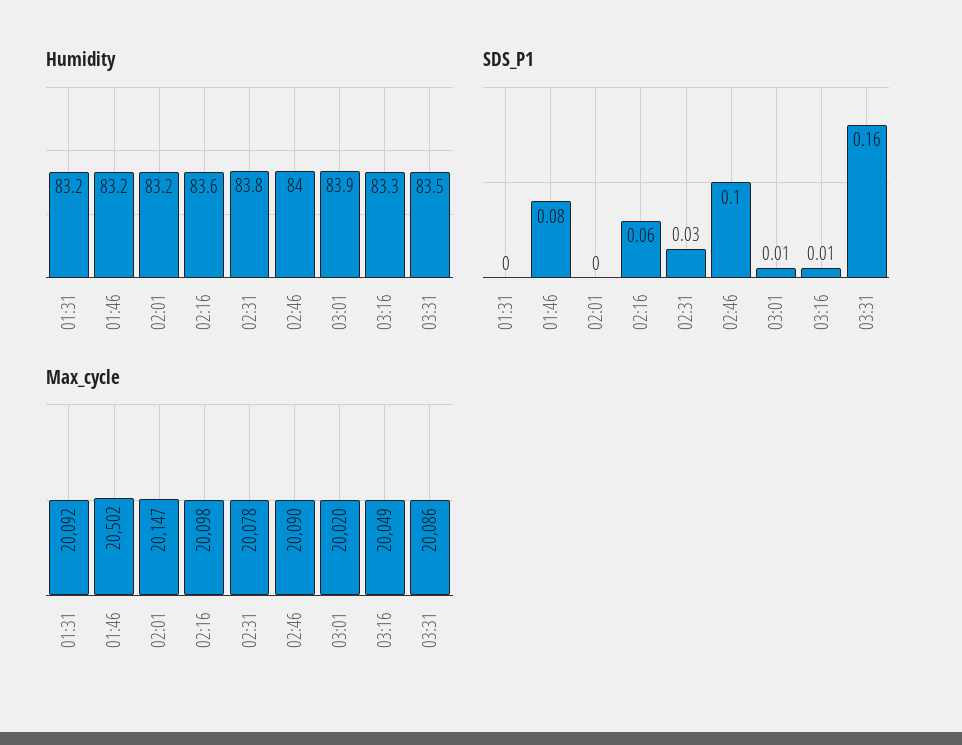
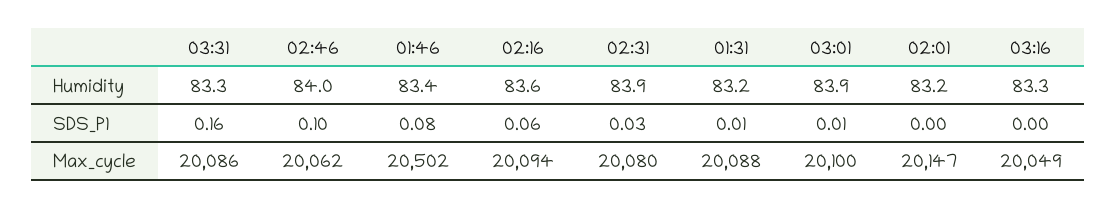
  {
    "Humidity": {
      "01:31": 83.2,
-     "01:46": 83.2,
+     "01:46": 83.4,
      "02:01": 83.2,
      "02:16": 83.6,
-     "02:31": 83.8,
+     "02:31": 83.9,
      "02:46": 84,
      "03:01": 83.9,
      "03:16": 83.3,
-     "03:31": 83.5
+     "03:31": 83.3
    },
    "SDS_P1": {
-     "01:31": 0,
+     "01:31": 0.01,
      "01:46": 0.08,
      "02:01": 0,
      "02:16": 0.06,
      "02:31": 0.03,
      "02:46": 0.1,
      "03:01": 0.01,
-     "03:16": 0.01,
+     "03:16": 0,
      "03:31": 0.16
    },
    "Max_cycle": {
-     "01:31": 20092,
+     "01:31": 20088,
      "01:46": 20502,
      "02:01": 20147,
-     "02:16": 20098,
+     "02:16": 20094,
-     "02:31": 20078,
+     "02:31": 20080,
-     "02:46": 20090,
+     "02:46": 20062,
-     "03:01": 20020,
+     "03:01": 20100,
      "03:16": 20049,
      "03:31": 20086
    }
  }

